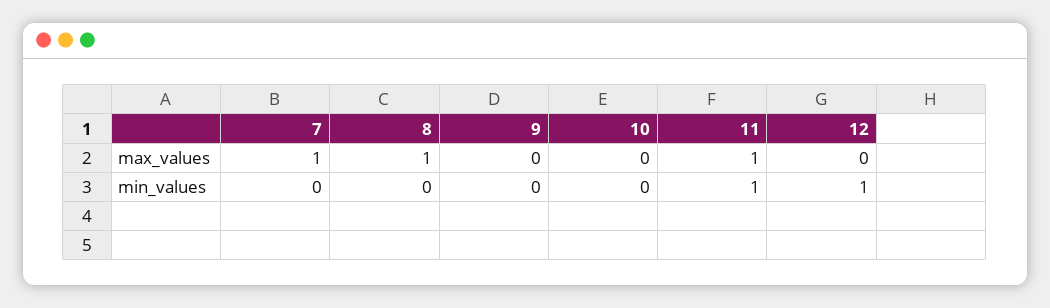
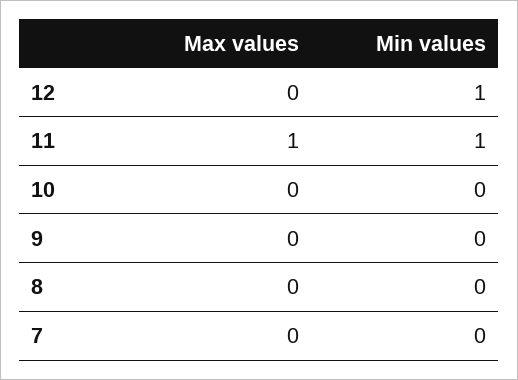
  {
    "7": {
-     "max_values": 1,
+     "max_values": 0,
      "min_values": 0
    },
    "8": {
-     "max_values": 1,
+     "max_values": 0,
      "min_values": 0
    },
    "9": {
      "max_values": 0,
      "min_values": 0
    },
    "10": {
      "max_values": 0,
      "min_values": 0
    },
    "11": {
      "max_values": 1,
      "min_values": 1
    },
    "12": {
      "max_values": 0,
      "min_values": 1
    }
  }

